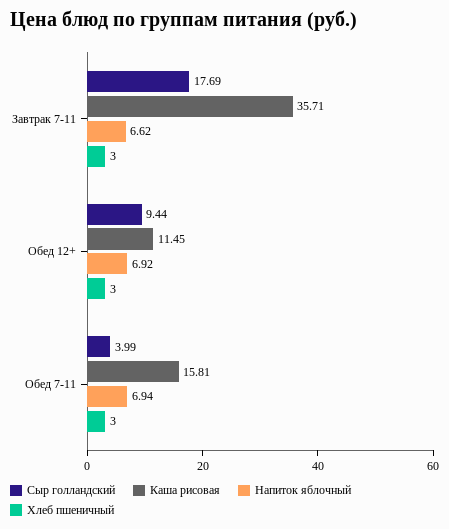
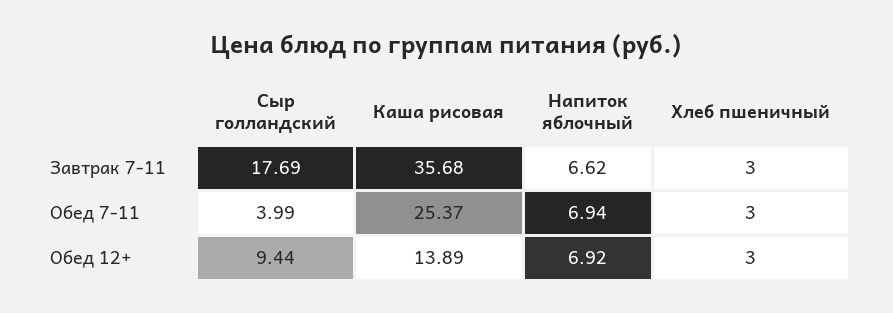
  {
    "Сыр голландский": {
      "Завтрак 7-11": 17.69,
      "Обед 12+": 9.44,
      "Обед 7-11": 3.99
    },
    "Каша рисовая": {
-     "Завтрак 7-11": 35.71,
+     "Завтрак 7-11": 35.68,
-     "Обед 12+": 11.45,
+     "Обед 12+": 13.89,
-     "Обед 7-11": 15.81
+     "Обед 7-11": 25.37
    },
    "Напиток яблочный": {
      "Завтрак 7-11": 6.62,
      "Обед 12+": 6.92,
      "Обед 7-11": 6.94
    },
    "Хлеб пшеничный": {
      "Завтрак 7-11": 3,
      "Обед 12+": 3,
      "Обед 7-11": 3
    }
  }

